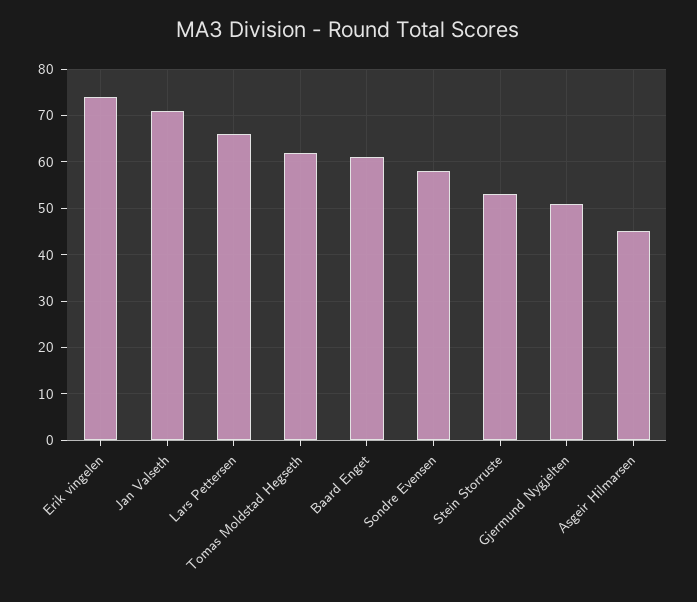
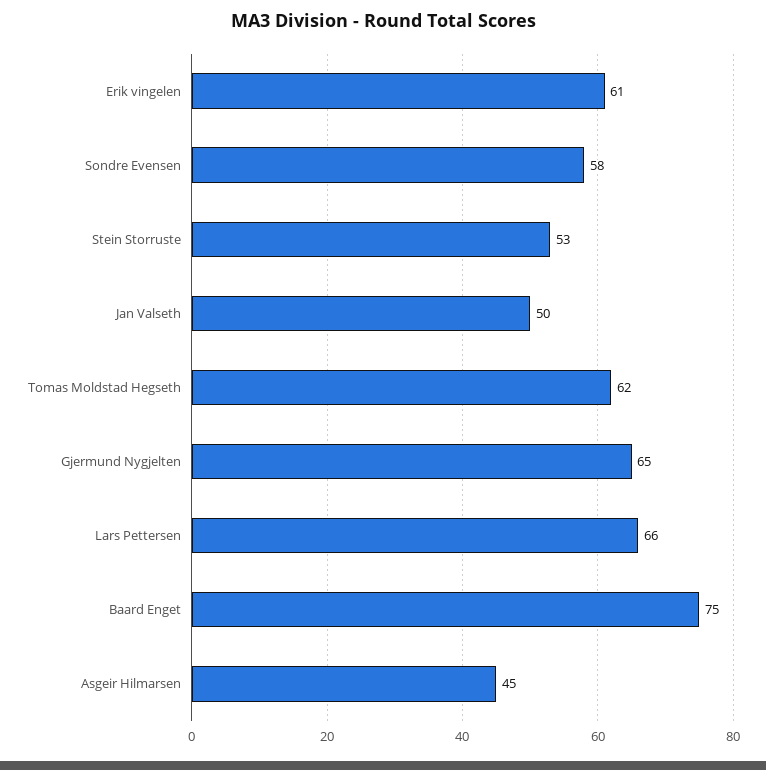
  {
-   "Erik vingelen": 75,
+   "Erik vingelen": 61,
-   "Jan Valseth": 70,
+   "Jan Valseth": 50,
    "Lars Pettersen": 66,
    "Tomas Moldstad Hegseth": 62,
-   "Baard Enget": 60,
+   "Baard Enget": 75,
    "Sondre Evensen": 58,
    "Stein Storruste": 53,
-   "Gjermund Nygjelten": 50,
+   "Gjermund Nygjelten": 65,
    "Asgeir Hilmarsen": 45
  }

